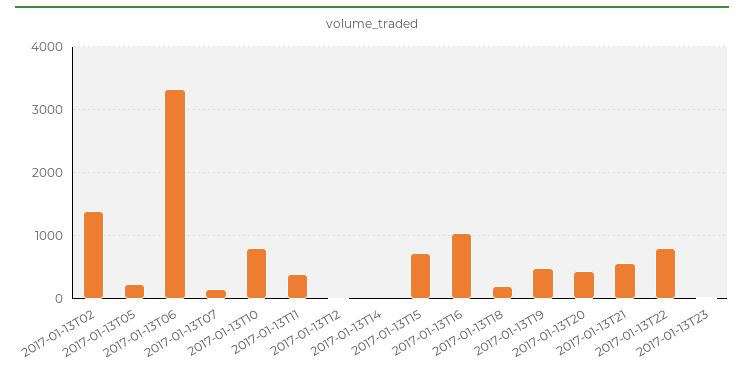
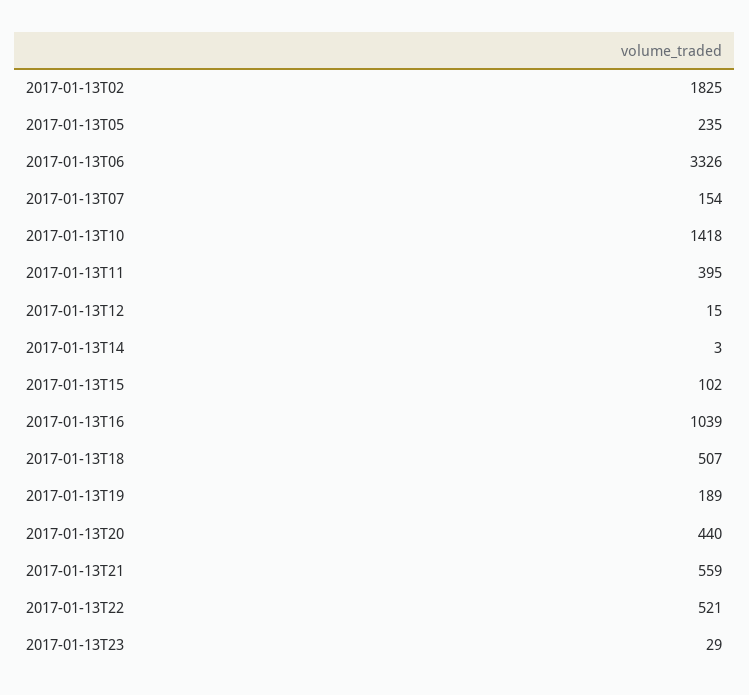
  {
-   "2017-01-13T02": 1400,
+   "2017-01-13T02": 1825,
    "2017-01-13T05": 235,
    "2017-01-13T06": 3326,
    "2017-01-13T07": 154,
-   "2017-01-13T10": 800,
+   "2017-01-13T10": 1418,
    "2017-01-13T11": 395,
    "2017-01-13T12": 15,
    "2017-01-13T14": 3,
-   "2017-01-13T15": 700,
+   "2017-01-13T15": 102,
    "2017-01-13T16": 1039,
-   "2017-01-13T18": 200,
+   "2017-01-13T18": 507,
-   "2017-01-13T19": 500,
+   "2017-01-13T19": 189,
    "2017-01-13T20": 440,
    "2017-01-13T21": 559,
-   "2017-01-13T22": 800,
+   "2017-01-13T22": 521,
    "2017-01-13T23": 29
  }

